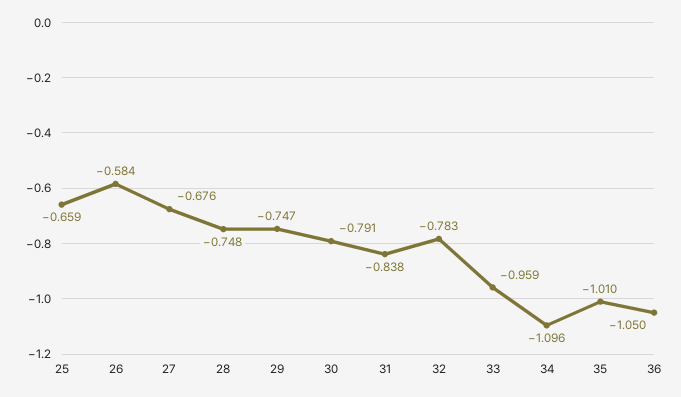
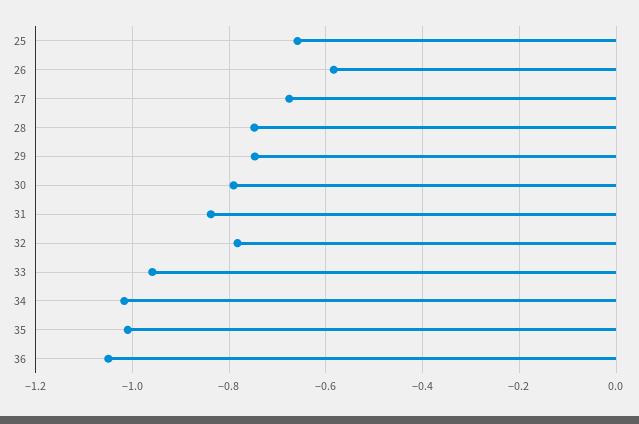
  {
    "25": -0.659,
    "26": -0.584,
    "27": -0.676,
    "28": -0.748,
    "29": -0.747,
    "30": -0.791,
    "31": -0.838,
    "32": -0.783,
    "33": -0.959,
-   "34": -1.096,
+   "34": -1.02,
    "35": -1.01,
    "36": -1.05
  }

